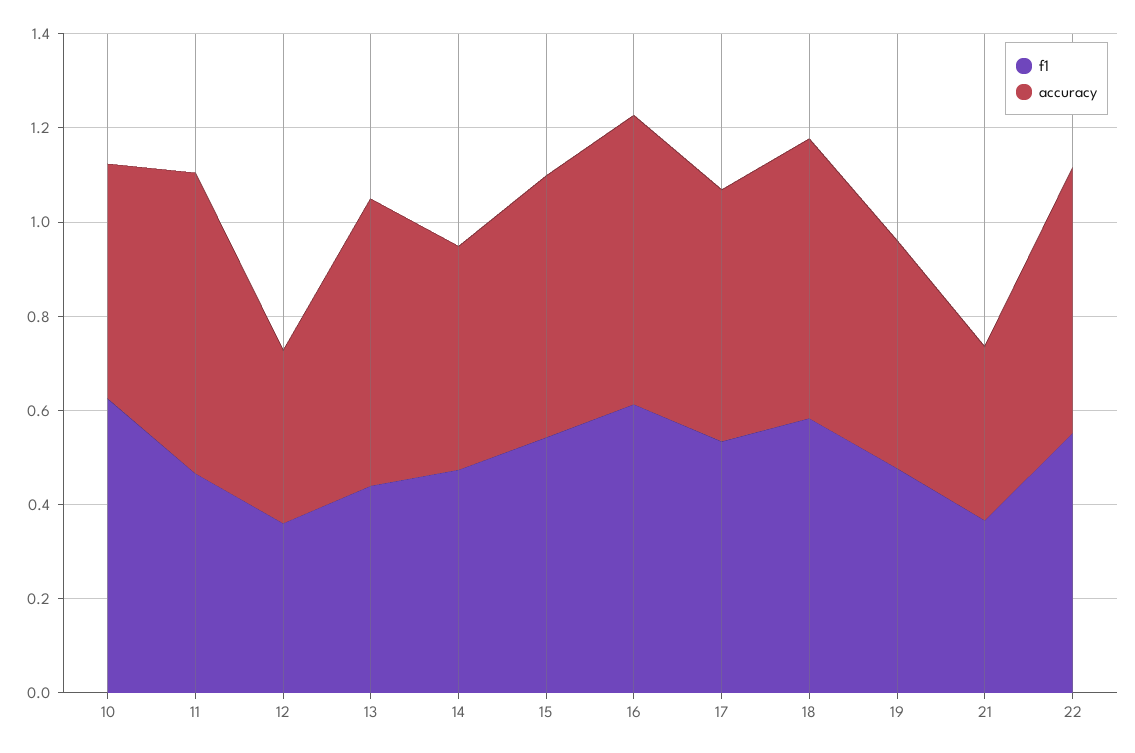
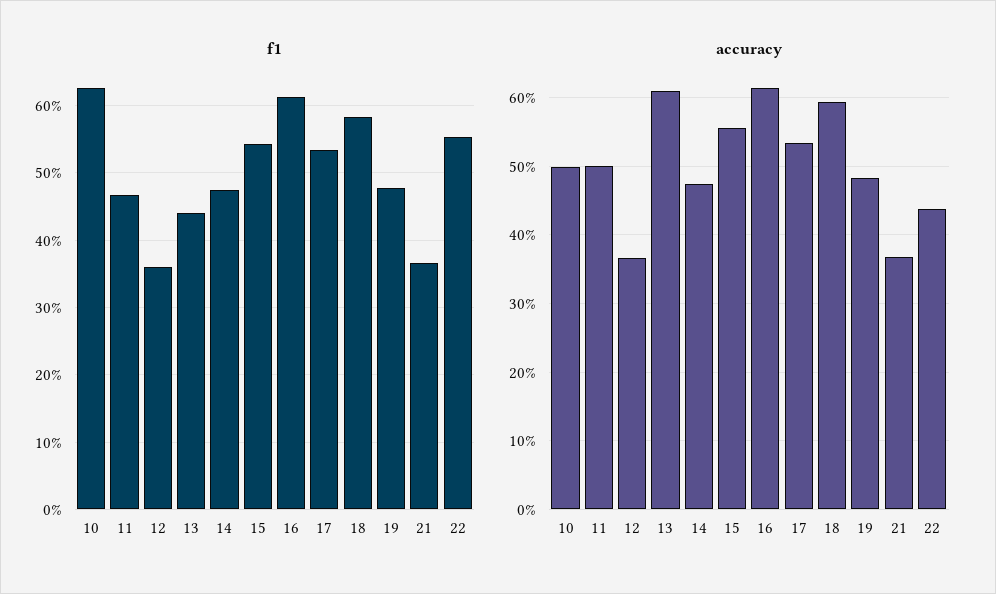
  {
    "f1": {
      "10": 0.63,
      "11": 0.47,
      "12": 0.36,
      "13": 0.44,
      "14": 0.47,
      "15": 0.54,
      "16": 0.61,
      "17": 0.53,
      "18": 0.58,
      "19": 0.48,
      "21": 0.37,
      "22": 0.55
    },
    "accuracy": {
      "10": 0.5,
-     "11": 0.65,
+     "11": 0.5,
      "12": 0.37,
      "13": 0.61,
      "14": 0.47,
      "15": 0.56,
      "16": 0.61,
      "17": 0.53,
      "18": 0.59,
      "19": 0.48,
      "21": 0.37,
-     "22": 0.55
+     "22": 0.44
    }
  }

